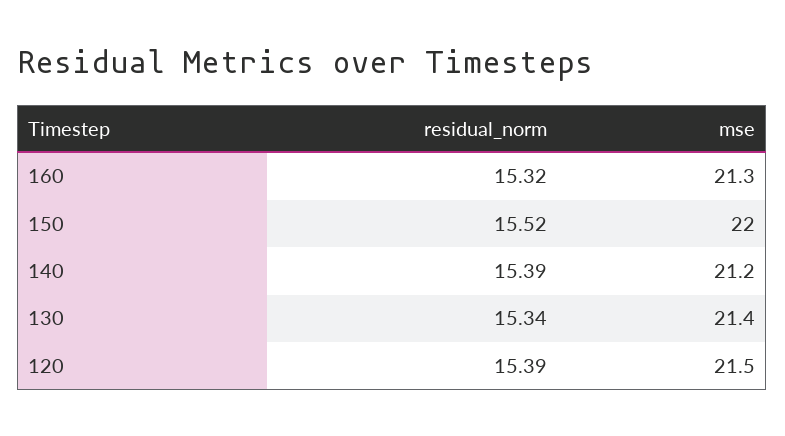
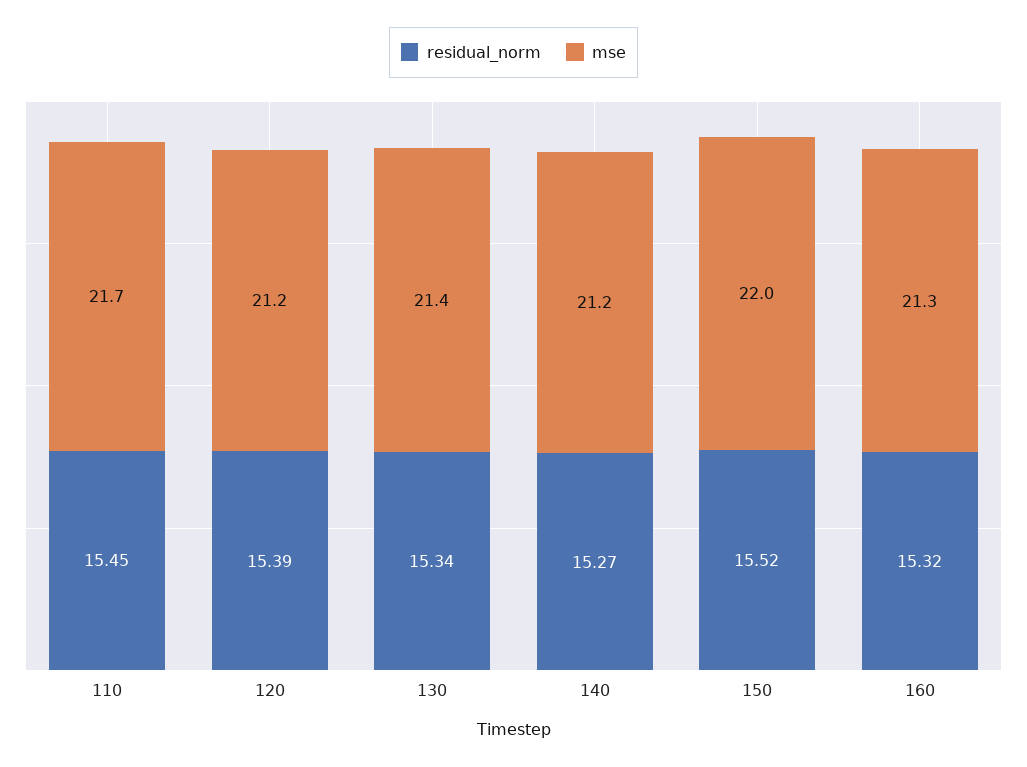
  {
    "residual_norm": {
      "160": 15.32,
      "150": 15.52,
-     "140": 15.39,
+     "140": 15.27,
      "130": 15.34,
-     "120": 15.39
+     "120": 15.39,
+     "110": 15.45
    },
    "mse": {
      "160": 21.3,
      "150": 22,
      "140": 21.2,
      "130": 21.4,
-     "120": 21.5
+     "120": 21.2,
+     "110": 21.7
    }
  }

